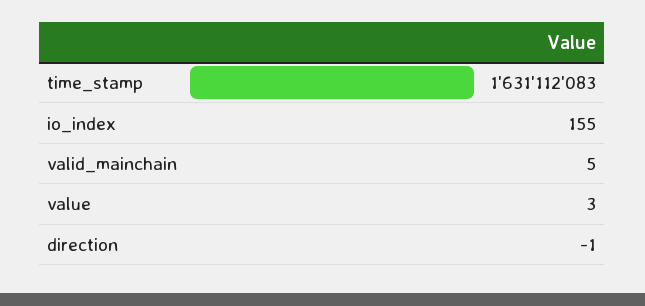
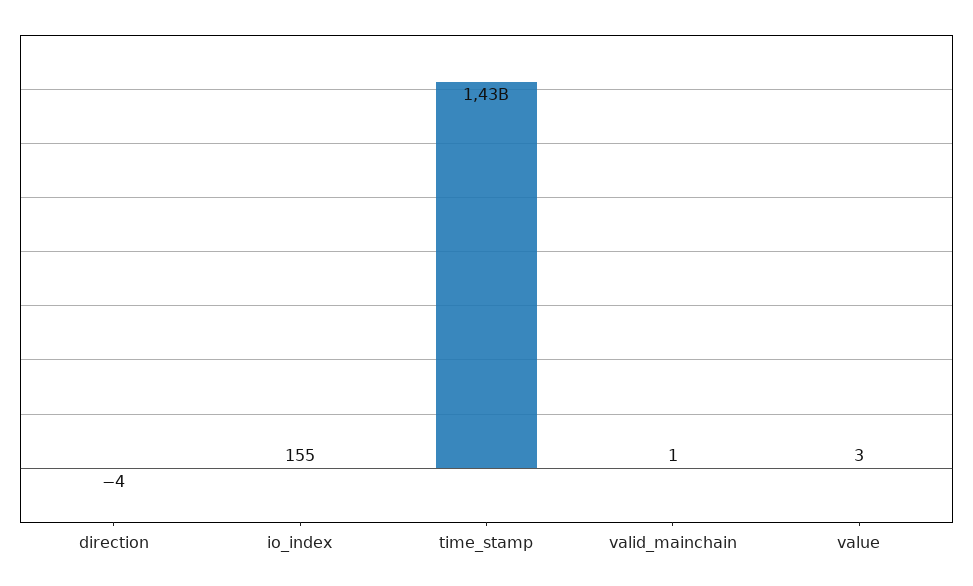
  {
-   "time_stamp": 1631112083,
+   "time_stamp": 1430000000,
    "io_index": 155,
-   "valid_mainchain": 5,
+   "valid_mainchain": 1,
    "value": 3,
-   "direction": -1
+   "direction": -4
  }

